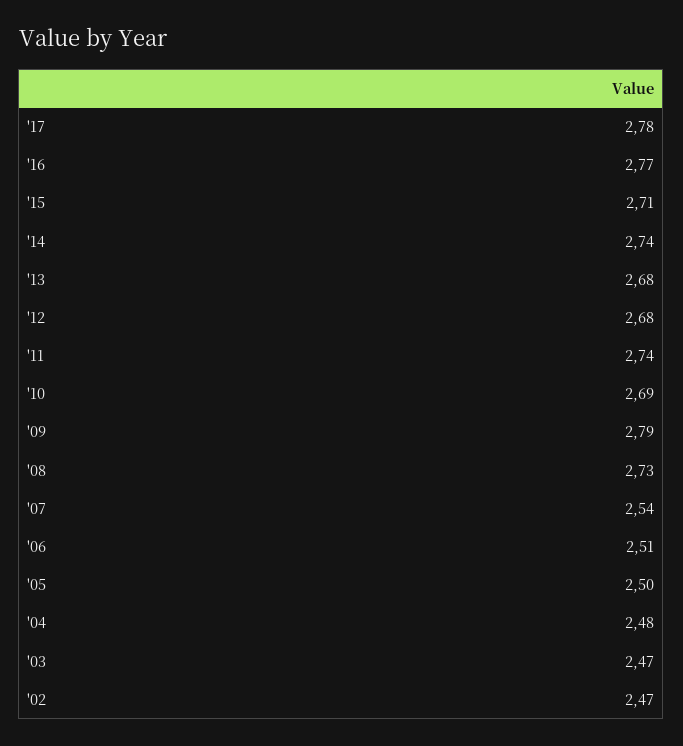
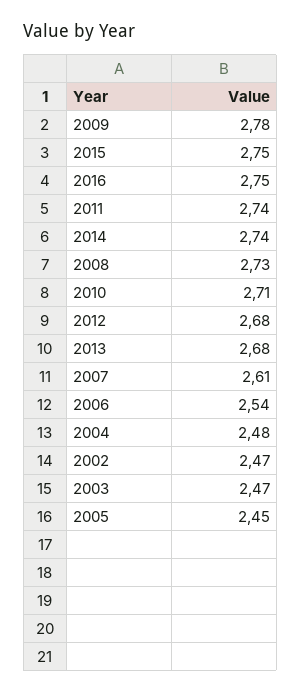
  {
-   "'17": 2.78,
-   "'16": 2.77,
+   "'16": 2.75,
-   "'15": 2.71,
+   "'15": 2.75,
    "'14": 2.74,
    "'13": 2.68,
    "'12": 2.68,
    "'11": 2.74,
-   "'10": 2.69,
+   "'10": 2.71,
-   "'09": 2.79,
+   "'09": 2.78,
    "'08": 2.73,
-   "'07": 2.54,
+   "'07": 2.61,
-   "'06": 2.51,
+   "'06": 2.54,
-   "'05": 2.5,
+   "'05": 2.45,
    "'04": 2.48,
    "'03": 2.47,
    "'02": 2.47
  }

